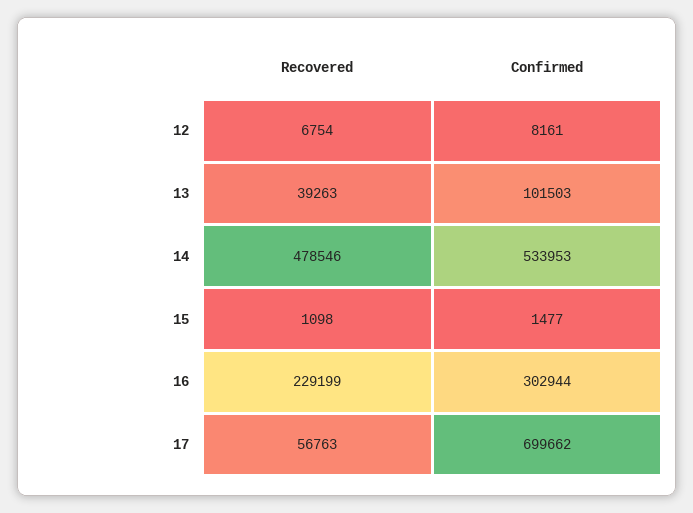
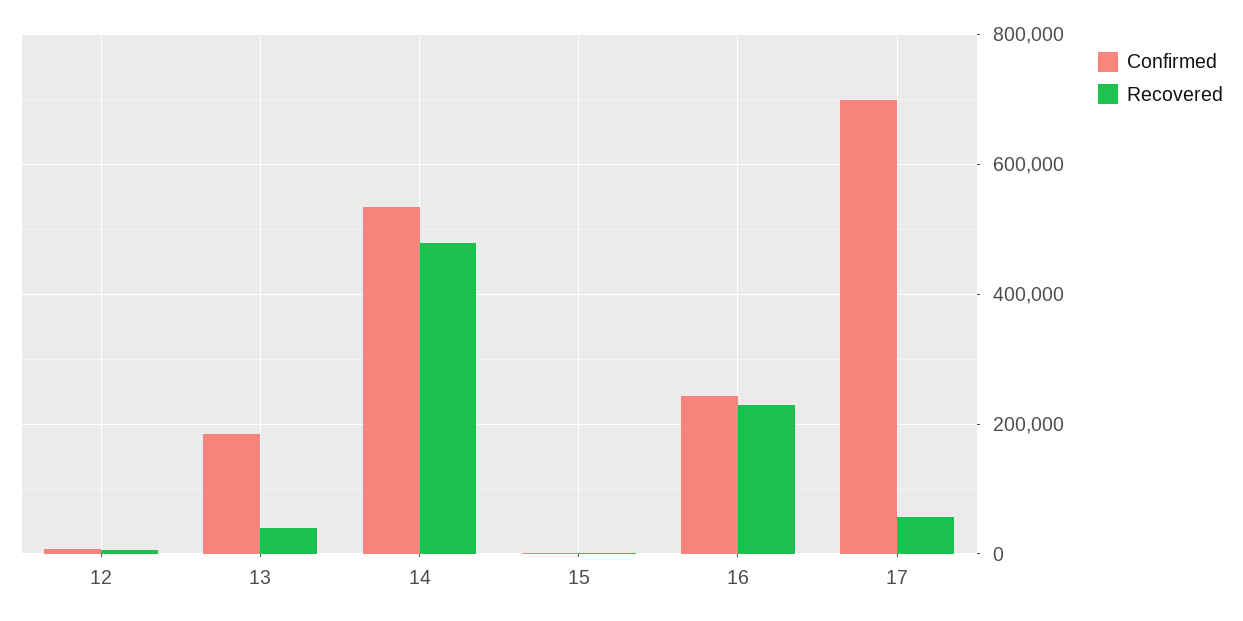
  {
    "Recovered": {
      "12": 6754,
      "13": 39263,
      "14": 478546,
      "15": 1098,
      "16": 229199,
      "17": 56763
    },
    "Confirmed": {
      "12": 8161,
-     "13": 101503,
+     "13": 180000,
      "14": 533953,
      "15": 1477,
-     "16": 302944,
+     "16": 240000,
      "17": 699662
    }
  }

